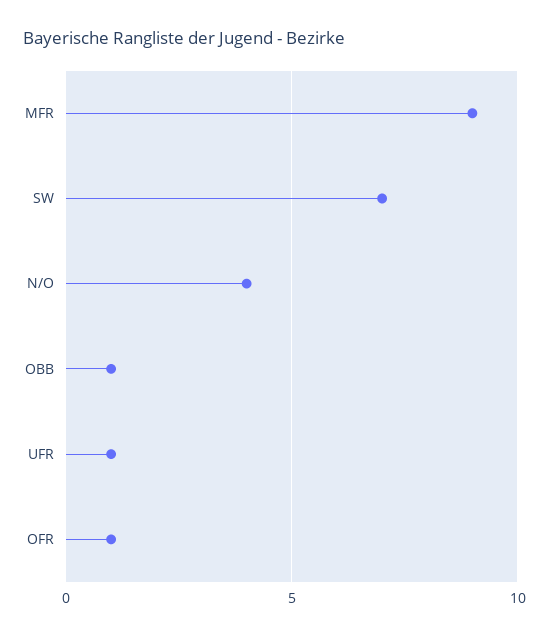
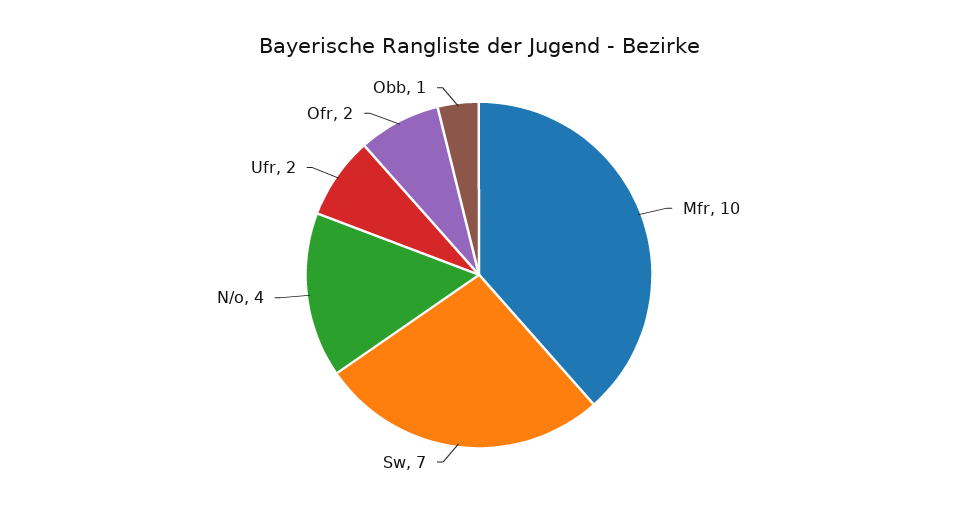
  {
-   "MFR": 9,
+   "MFR": 10,
    "SW": 7,
    "N/O": 4,
    "OBB": 1,
-   "UFR": 1,
+   "UFR": 2,
-   "OFR": 1
+   "OFR": 2
  }

